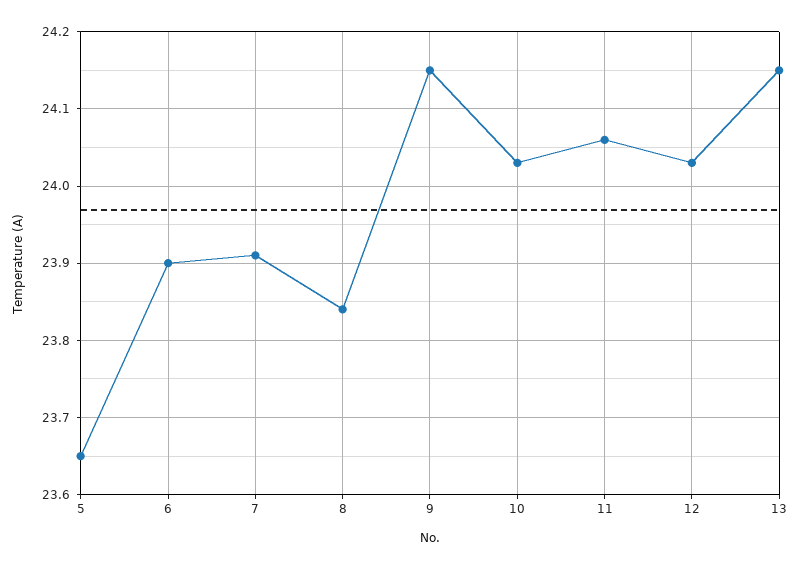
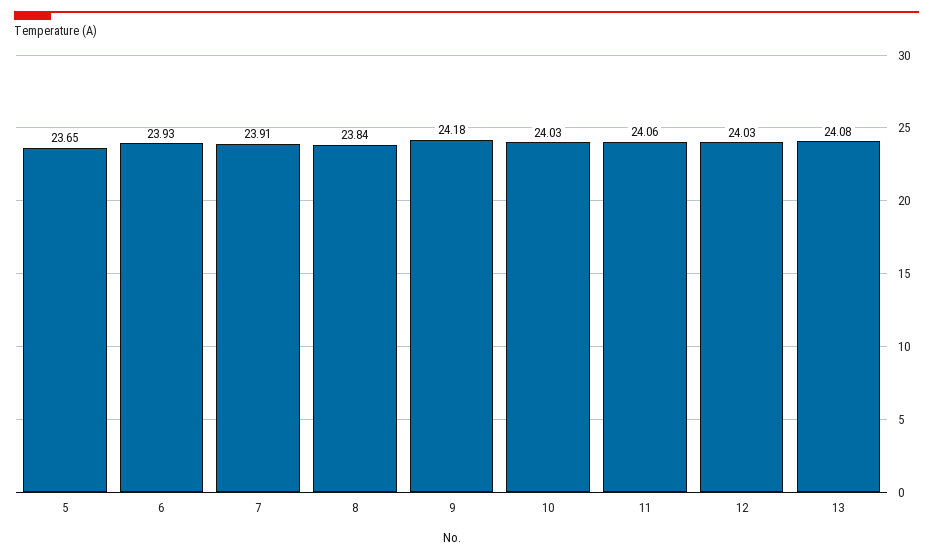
  {
    "5": 23.65,
-   "6": 23.9,
+   "6": 23.93,
    "7": 23.91,
    "8": 23.84,
-   "9": 24.15,
+   "9": 24.18,
    "10": 24.03,
    "11": 24.06,
    "12": 24.03,
-   "13": 24.15
+   "13": 24.08
  }

